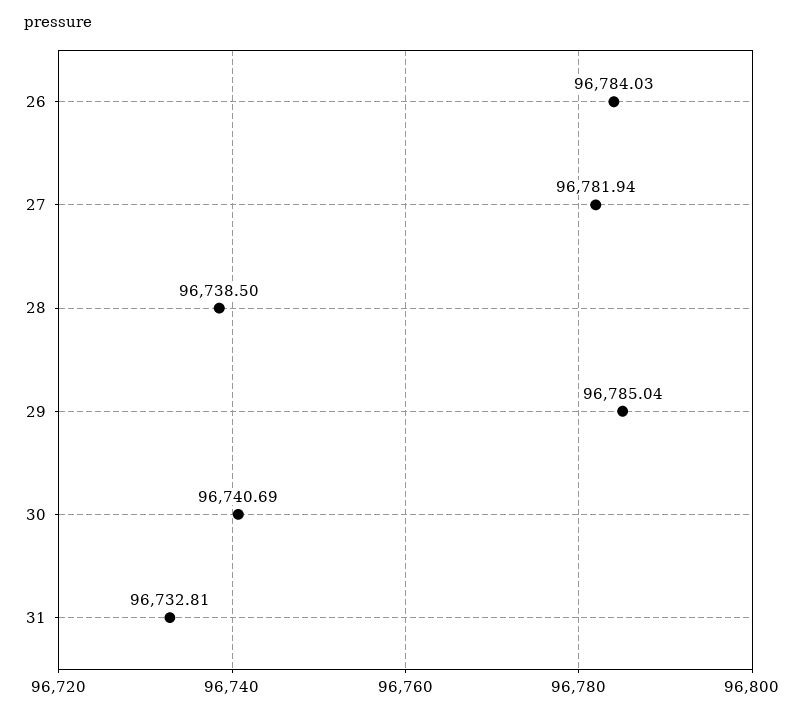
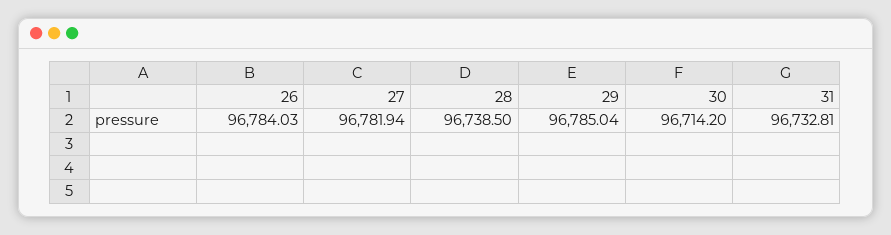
  {
    "26": 96784.03,
    "27": 96781.94,
    "28": 96738.5,
    "29": 96785.04,
-   "30": 96740.69,
+   "30": 96714.2,
    "31": 96732.81
  }

